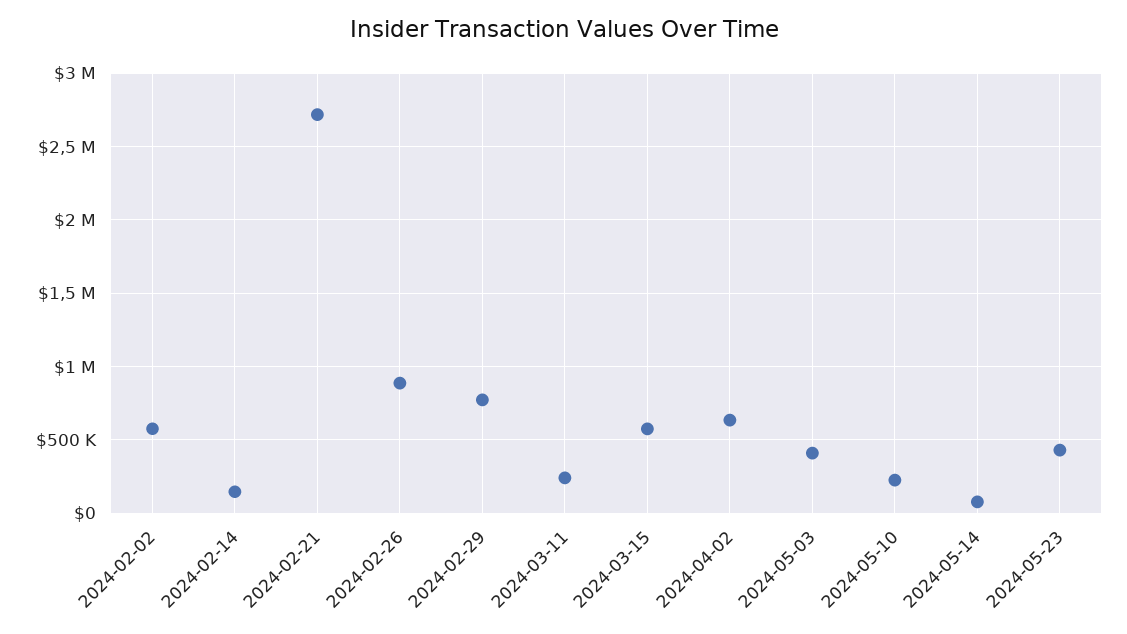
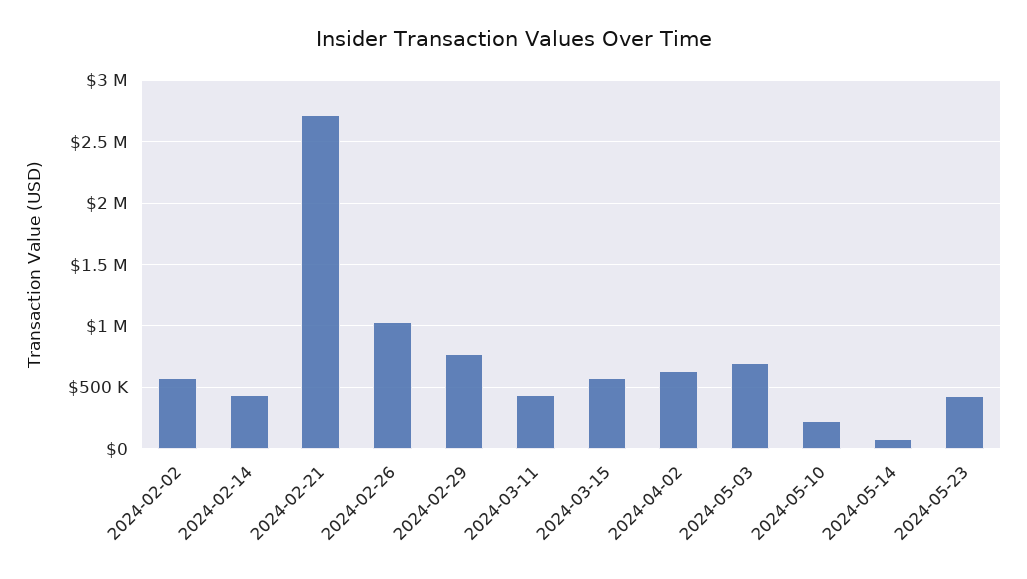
  {
    "2024-02-02": 600000,
-   "2024-02-14": 150000,
+   "2024-02-14": 450000,
    "2024-02-21": 2700000,
-   "2024-02-26": 900000,
+   "2024-02-26": 1050000,
    "2024-02-29": 750000,
-   "2024-03-11": 250000,
+   "2024-03-11": 450000,
    "2024-03-15": 600000,
    "2024-04-02": 650000,
-   "2024-05-03": 400000,
+   "2024-05-03": 700000,
    "2024-05-10": 250000,
    "2024-05-14": 100000,
    "2024-05-23": 450000
  }

